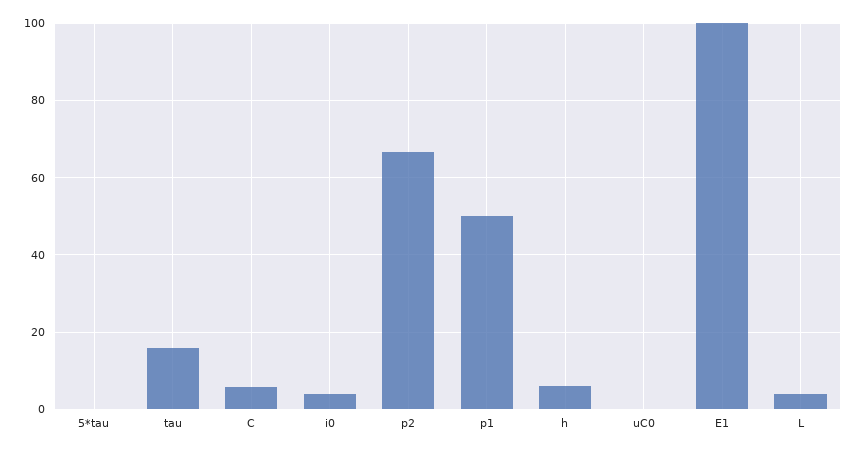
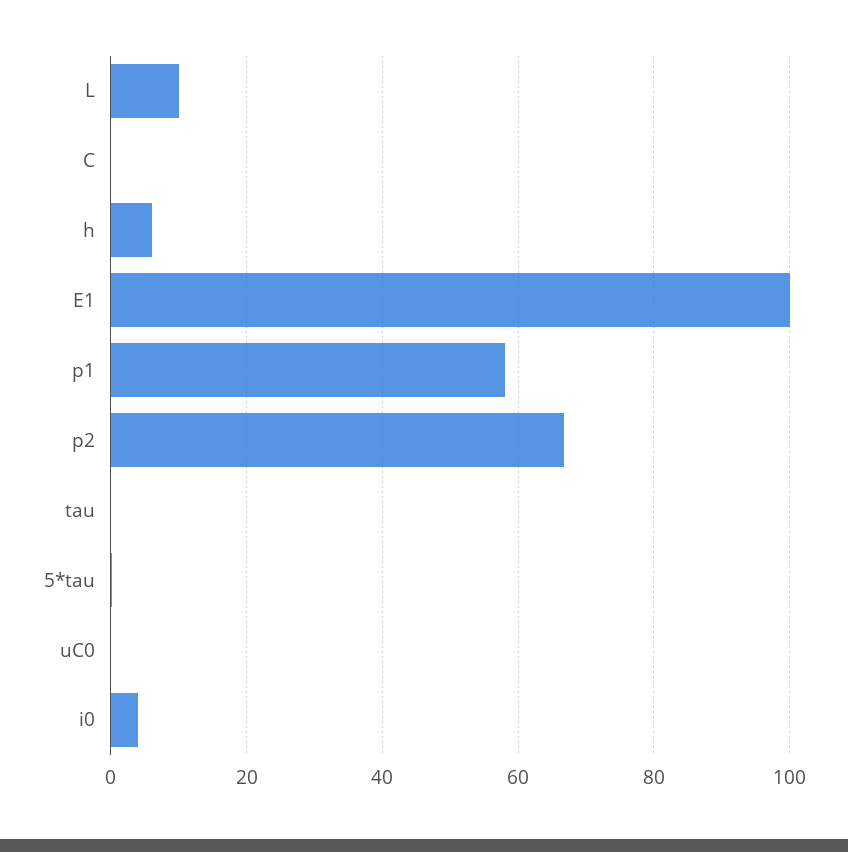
  {
    "5*tau": 0,
-   "tau": 16,
+   "tau": 0,
-   "C": 6,
+   "C": 0,
    "i0": 4,
    "p2": 66,
-   "p1": 50,
+   "p1": 58,
    "h": 6,
    "uC0": 0,
    "E1": 100,
-   "L": 4
+   "L": 10
  }

